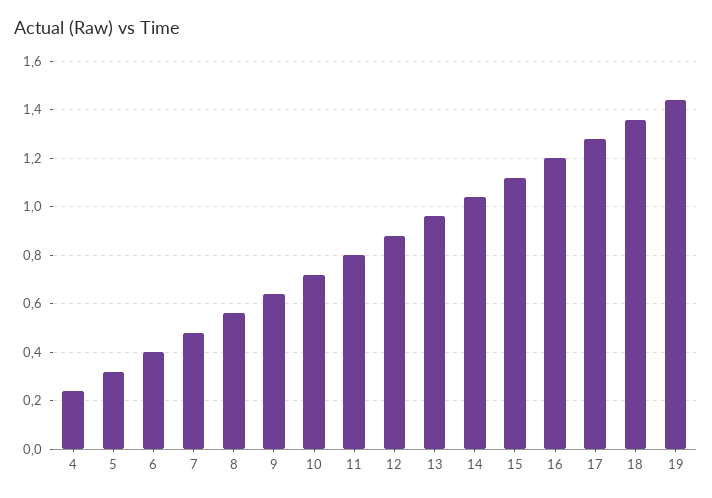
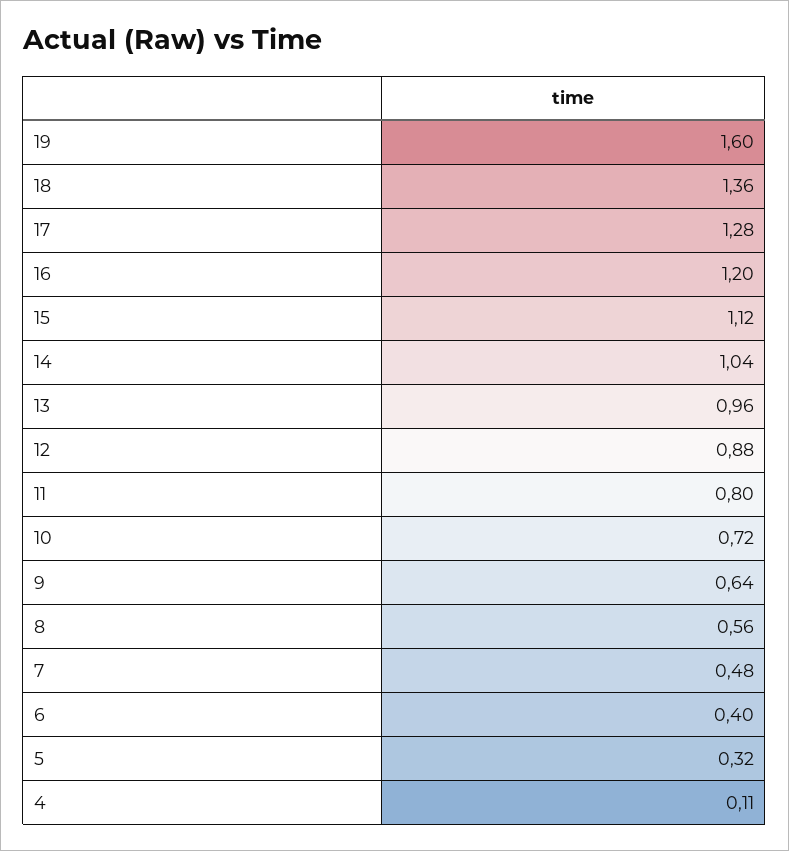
  {
-   "4": 0.25,
+   "4": 0.11,
    "5": 0.32,
    "6": 0.4,
    "7": 0.48,
    "8": 0.56,
    "9": 0.64,
    "10": 0.72,
    "11": 0.8,
    "12": 0.88,
    "13": 0.96,
    "14": 1.04,
    "15": 1.12,
    "16": 1.2,
    "17": 1.28,
    "18": 1.36,
-   "19": 1.45
+   "19": 1.6
  }

